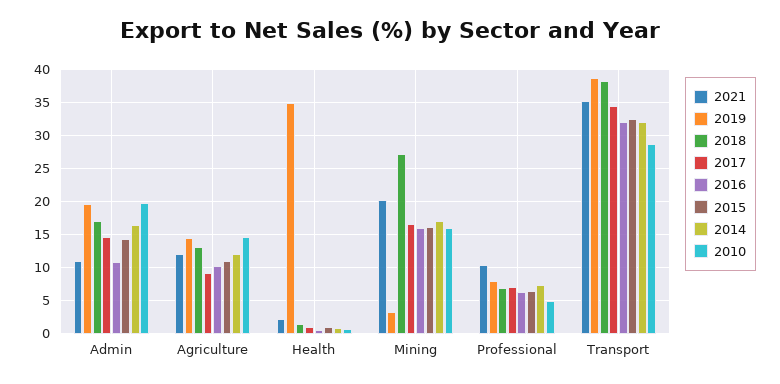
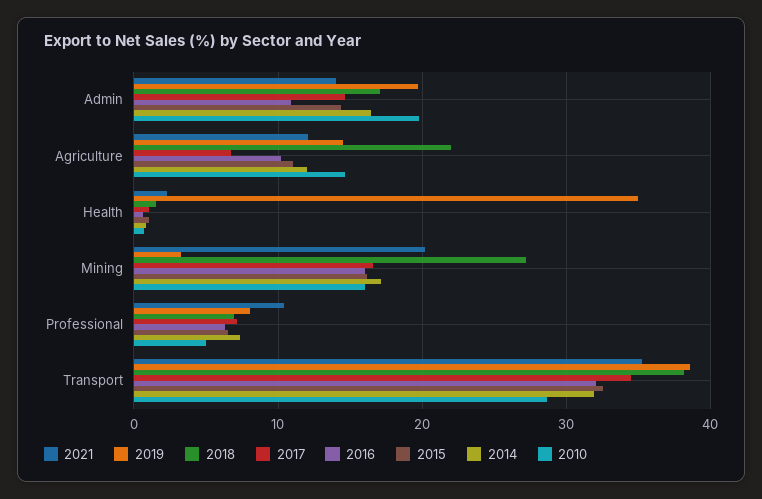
  {
    "2021": {
-     "Admin": 11,
+     "Admin": 14,
      "Agriculture": 12,
      "Health": 2,
      "Mining": 20,
      "Professional": 10,
      "Transport": 35
    },
    "2019": {
      "Admin": 20,
      "Agriculture": 14,
      "Health": 35,
      "Mining": 3,
      "Professional": 8,
      "Transport": 39
    },
    "2018": {
      "Admin": 17,
-     "Agriculture": 13,
+     "Agriculture": 22,
      "Health": 2,
      "Mining": 27,
      "Professional": 7,
      "Transport": 38
    },
    "2017": {
      "Admin": 15,
-     "Agriculture": 9,
+     "Agriculture": 7,
      "Health": 1,
      "Mining": 17,
      "Professional": 7,
      "Transport": 34
    },
    "2016": {
      "Admin": 11,
      "Agriculture": 10,
      "Health": 1,
      "Mining": 16,
      "Professional": 6,
      "Transport": 32
    },
    "2015": {
      "Admin": 14,
      "Agriculture": 11,
      "Health": 1,
      "Mining": 16,
      "Professional": 7,
      "Transport": 33
    },
    "2014": {
      "Admin": 16,
      "Agriculture": 12,
      "Health": 1,
      "Mining": 17,
      "Professional": 7,
      "Transport": 32
    },
    "2010": {
      "Admin": 20,
      "Agriculture": 15,
      "Health": 1,
      "Mining": 16,
      "Professional": 5,
      "Transport": 29
    }
  }

